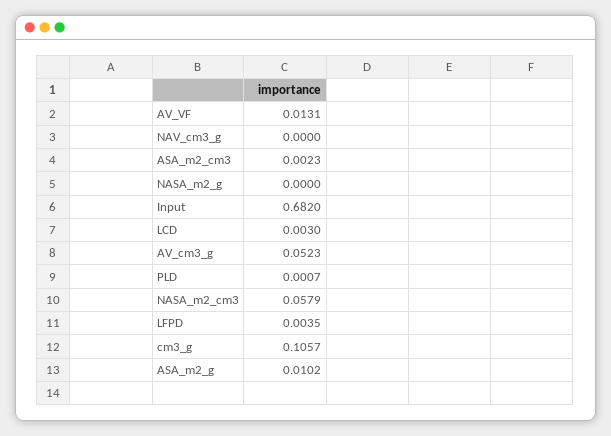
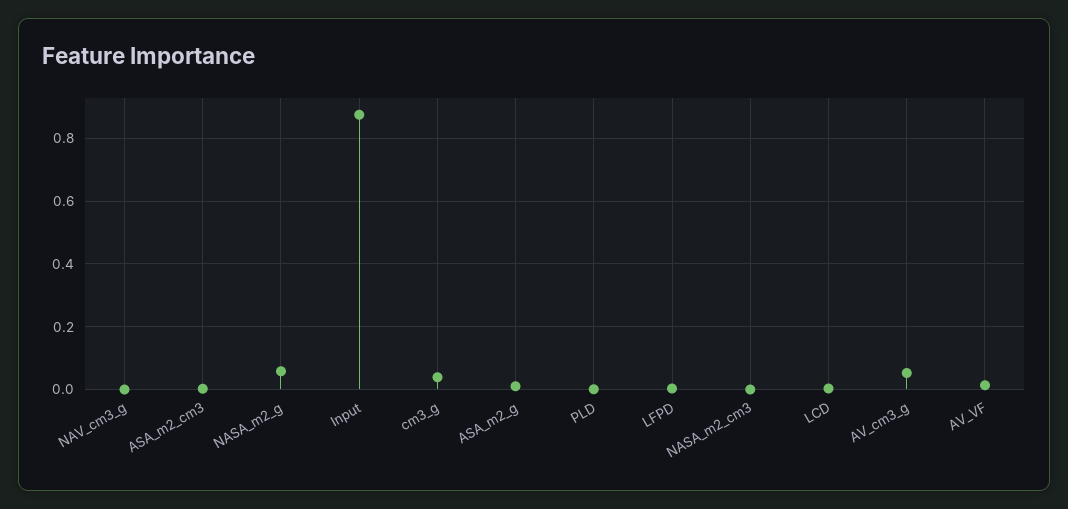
  {
    "AV_VF": 0.0131,
    "NAV_cm3_g": 0,
    "ASA_m2_cm3": 0.0023,
-   "NASA_m2_g": 0,
+   "NASA_m2_g": 0.06,
-   "Input": 0.682,
+   "Input": 0.88,
    "LCD": 0.003,
    "AV_cm3_g": 0.0523,
    "PLD": 0.0007,
-   "NASA_m2_cm3": 0.0579,
+   "NASA_m2_cm3": 0,
    "LFPD": 0.0035,
-   "cm3_g": 0.1057,
+   "cm3_g": 0.04,
    "ASA_m2_g": 0.0102
  }

